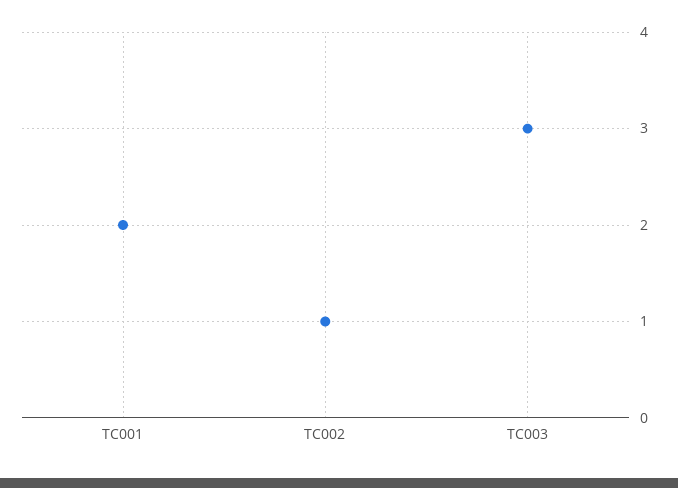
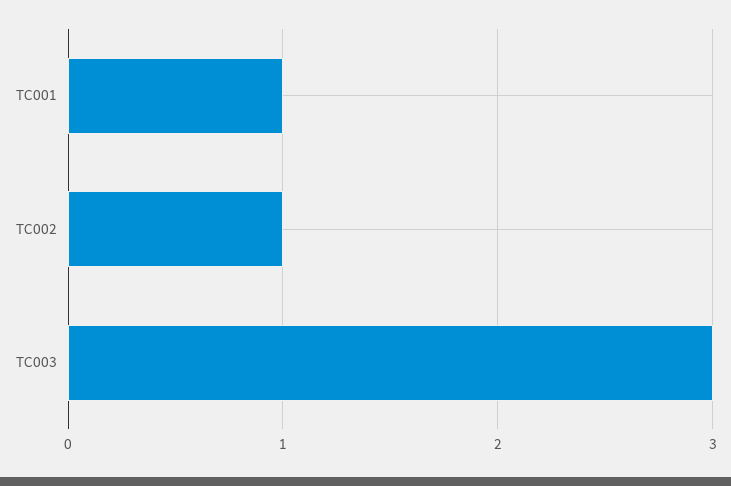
  {
-   "TC001": 2,
+   "TC001": 1,
    "TC002": 1,
    "TC003": 3
  }

